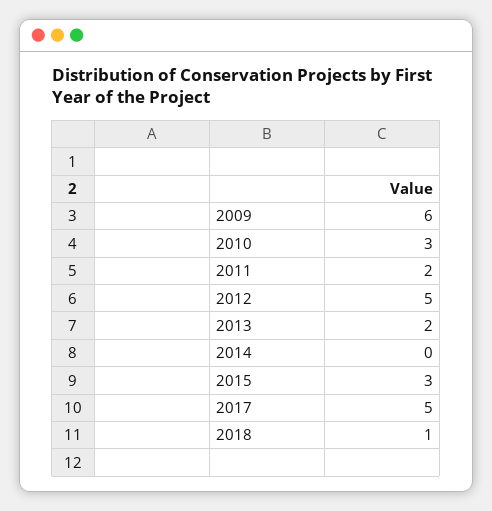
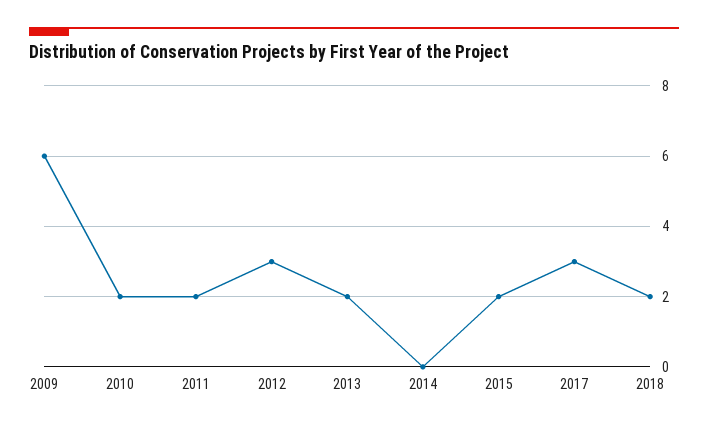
  {
    "2009": 6,
-   "2010": 3,
+   "2010": 2,
    "2011": 2,
-   "2012": 5,
+   "2012": 3,
    "2013": 2,
    "2014": 0,
-   "2015": 3,
+   "2015": 2,
-   "2017": 5,
+   "2017": 3,
-   "2018": 1
+   "2018": 2
  }

